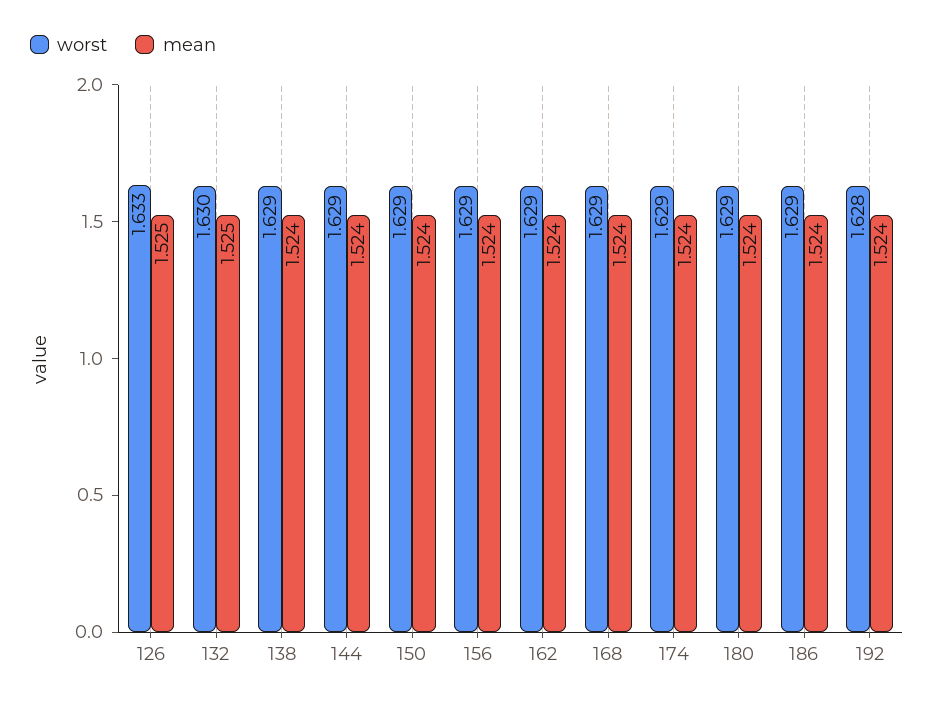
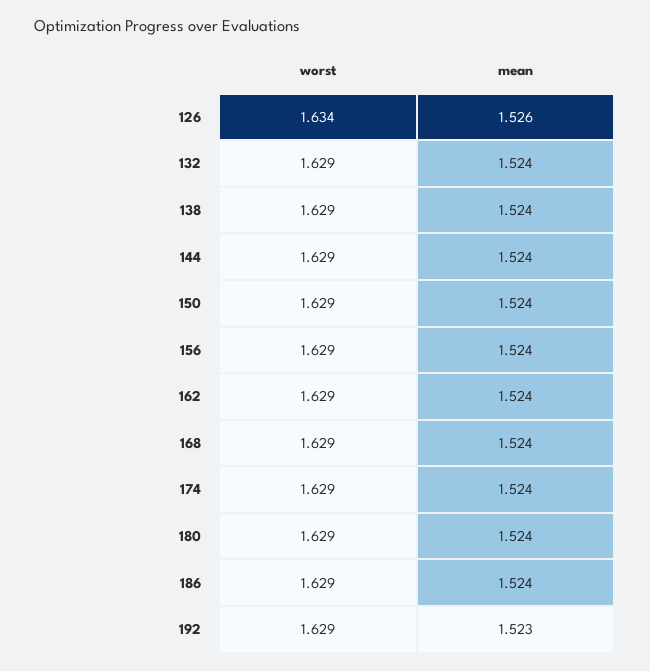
  {
    "worst": {
-     "126": 1.633,
+     "126": 1.634,
-     "132": 1.63,
+     "132": 1.629,
      "138": 1.629,
      "144": 1.629,
      "150": 1.629,
      "156": 1.629,
      "162": 1.629,
      "168": 1.629,
      "174": 1.629,
      "180": 1.629,
      "186": 1.629,
-     "192": 1.628
+     "192": 1.629
    },
    "mean": {
-     "126": 1.525,
+     "126": 1.526,
-     "132": 1.525,
+     "132": 1.524,
      "138": 1.524,
      "144": 1.524,
      "150": 1.524,
      "156": 1.524,
      "162": 1.524,
      "168": 1.524,
      "174": 1.524,
      "180": 1.524,
      "186": 1.524,
-     "192": 1.524
+     "192": 1.523
    }
  }

